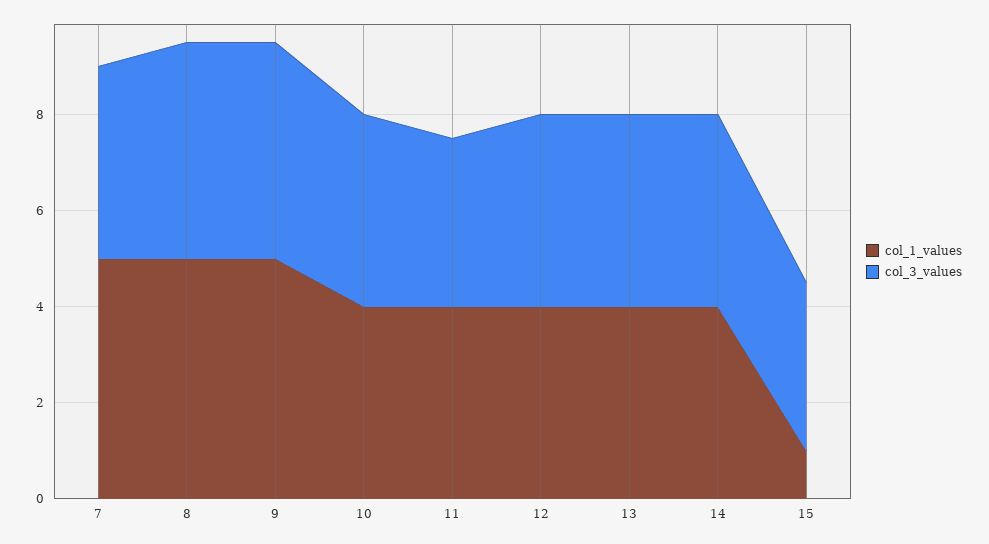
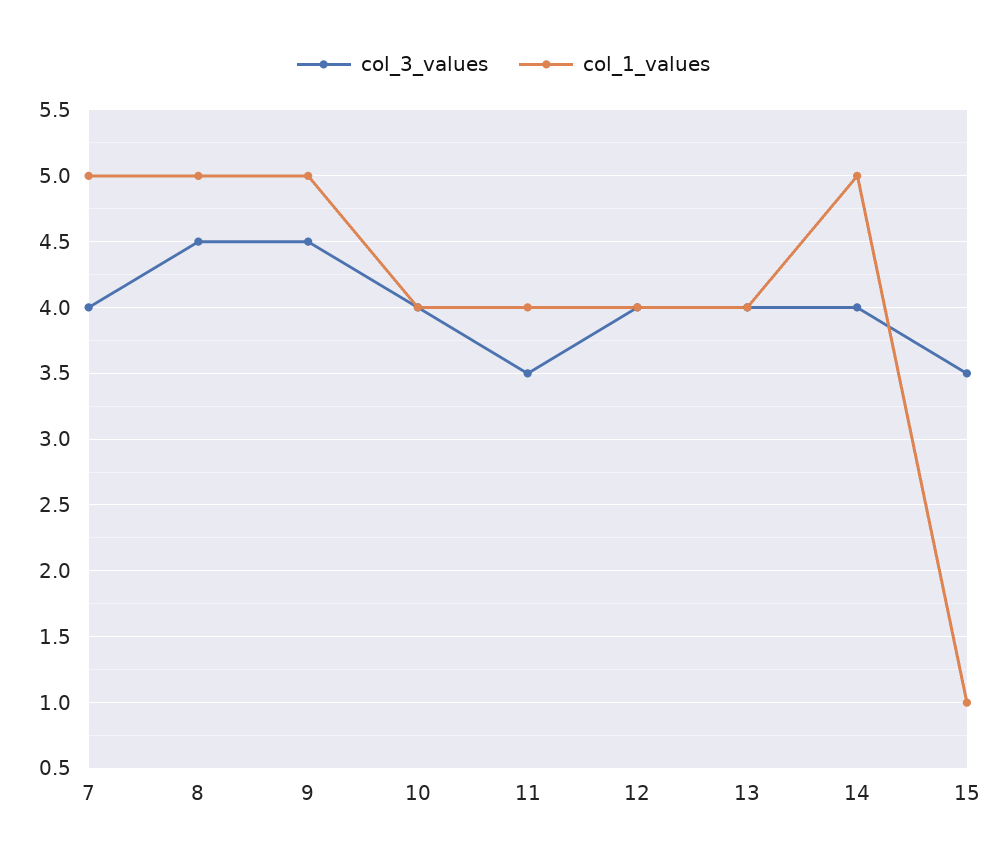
  {
    "col_1_values": {
      "7": 5,
      "8": 5,
      "9": 5,
      "10": 4,
      "11": 4,
      "12": 4,
      "13": 4,
-     "14": 4,
+     "14": 5,
      "15": 1
    },
    "col_3_values": {
      "7": 4,
      "8": 4.5,
      "9": 4.5,
      "10": 4,
      "11": 3.5,
      "12": 4,
      "13": 4,
      "14": 4,
      "15": 3.5
    }
  }

